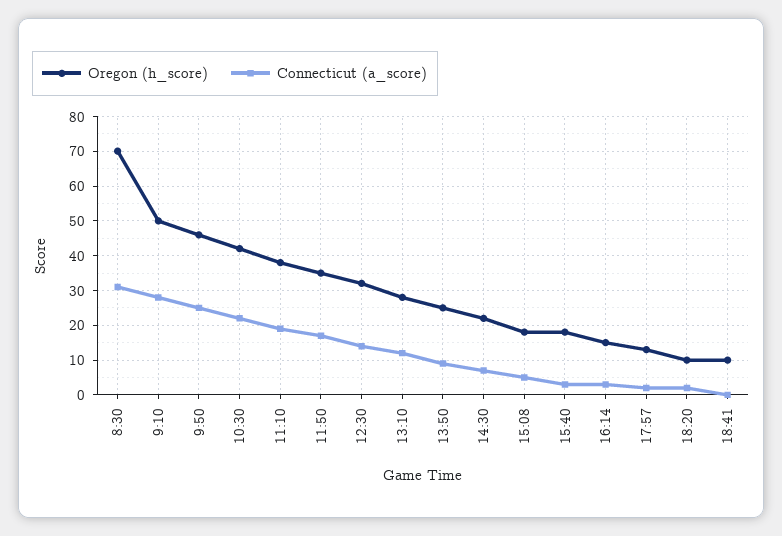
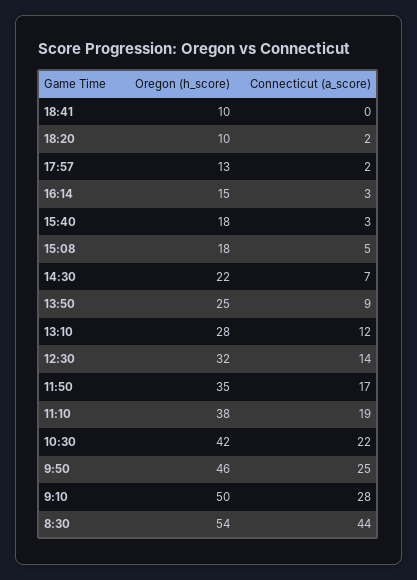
  {
    "Oregon (h_score)": {
-     "8:30": 70,
+     "8:30": 54,
      "9:10": 50,
      "9:50": 46,
      "10:30": 42,
      "11:10": 38,
      "11:50": 35,
      "12:30": 32,
      "13:10": 28,
      "13:50": 25,
      "14:30": 22,
      "15:08": 18,
      "15:40": 18,
      "16:14": 15,
      "17:57": 13,
      "18:20": 10,
      "18:41": 10
    },
    "Connecticut (a_score)": {
-     "8:30": 30,
+     "8:30": 44,
      "9:10": 28,
      "9:50": 25,
      "10:30": 22,
      "11:10": 19,
      "11:50": 17,
      "12:30": 14,
      "13:10": 12,
      "13:50": 9,
      "14:30": 7,
      "15:08": 5,
      "15:40": 3,
      "16:14": 3,
      "17:57": 2,
      "18:20": 2,
      "18:41": 0
    }
  }

